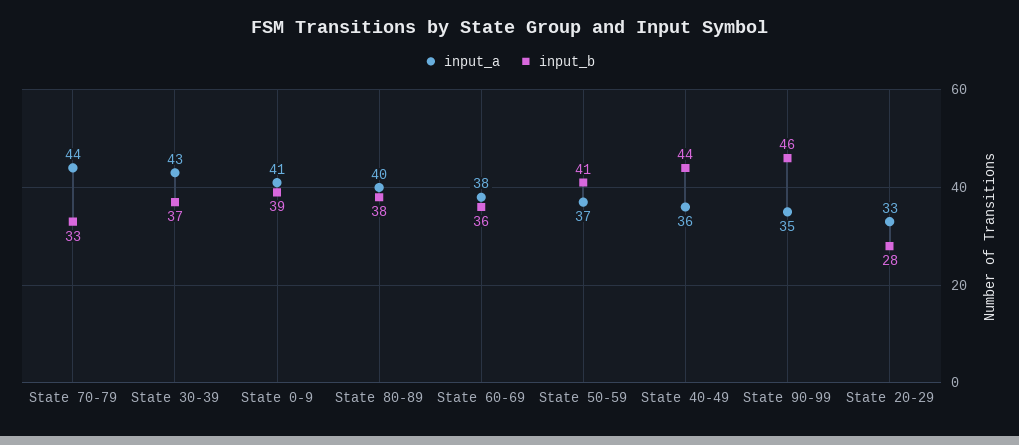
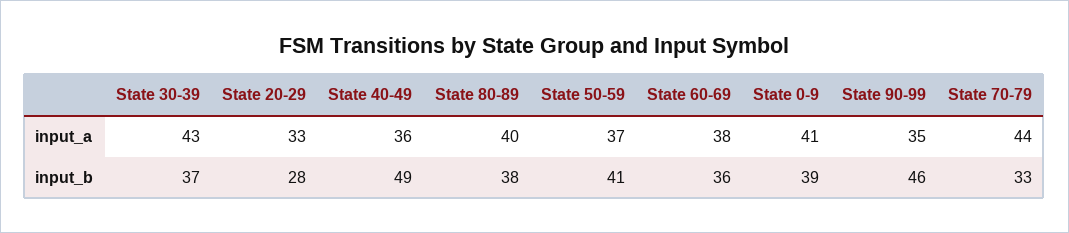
  {
    "input_a": {
      "State 70-79": 44,
      "State 30-39": 43,
      "State 0-9": 41,
      "State 80-89": 40,
      "State 60-69": 38,
      "State 50-59": 37,
      "State 40-49": 36,
      "State 90-99": 35,
      "State 20-29": 33
    },
    "input_b": {
      "State 70-79": 33,
      "State 30-39": 37,
      "State 0-9": 39,
      "State 80-89": 38,
      "State 60-69": 36,
      "State 50-59": 41,
-     "State 40-49": 44,
+     "State 40-49": 49,
      "State 90-99": 46,
      "State 20-29": 28
    }
  }

